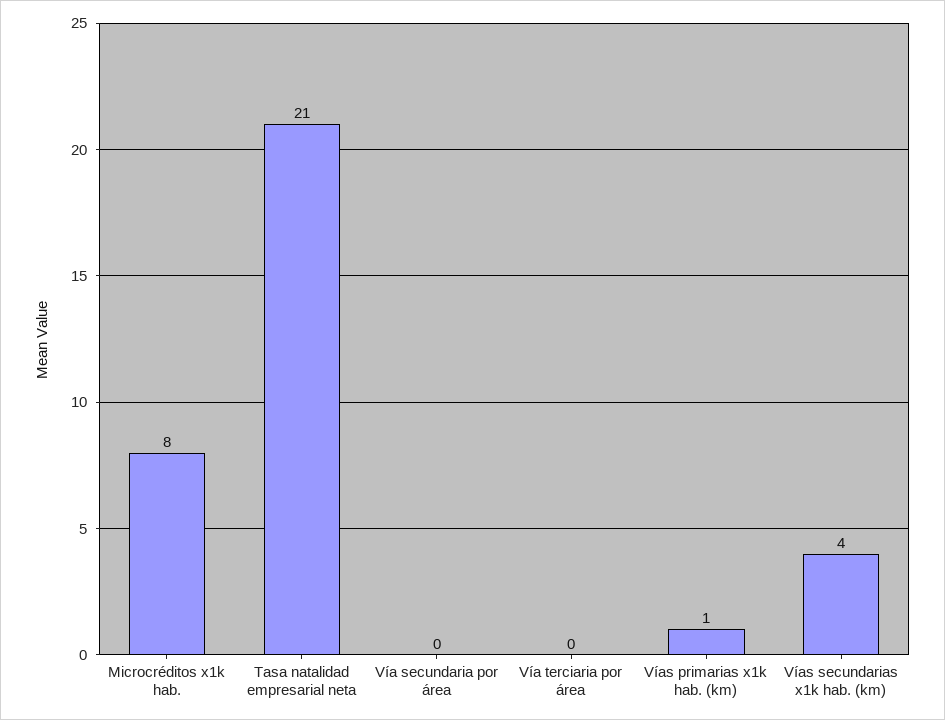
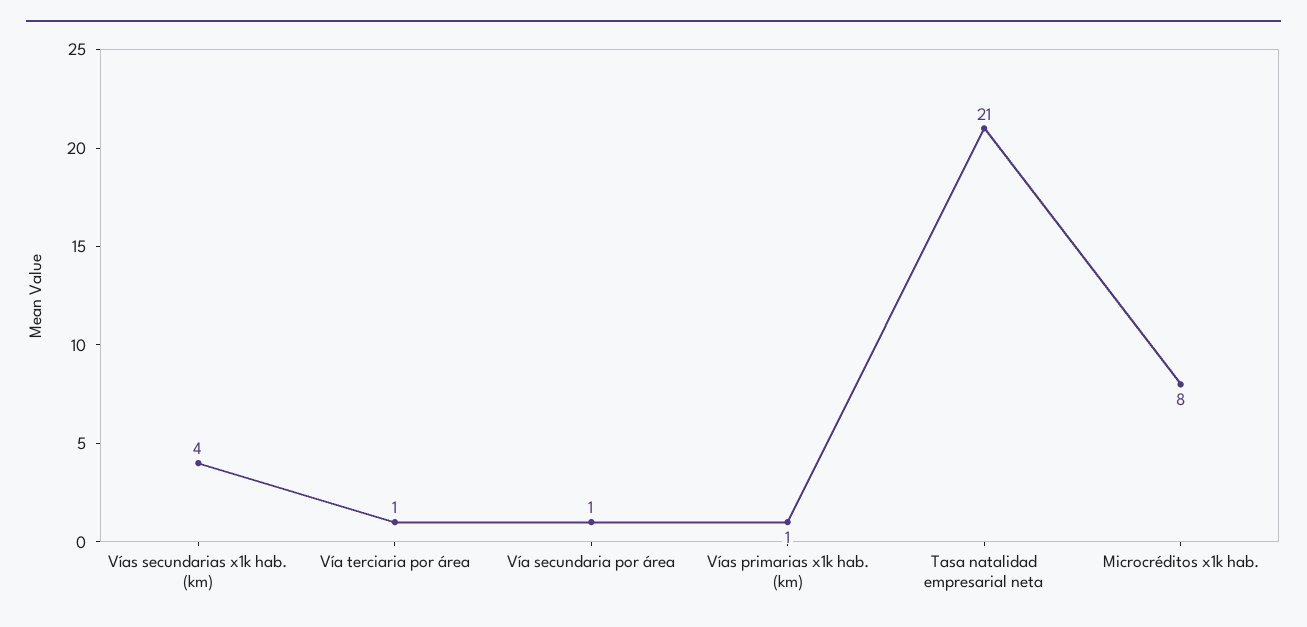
  {
    "Microcréditos x1k hab.": 8,
    "Tasa natalidad empresarial neta": 21,
-   "Vía secundaria por área": 0,
+   "Vía secundaria por área": 1,
-   "Vía terciaria por área": 0,
+   "Vía terciaria por área": 1,
    "Vías primarias x1k hab. (km)": 1,
    "Vías secundarias x1k hab. (km)": 4
  }

